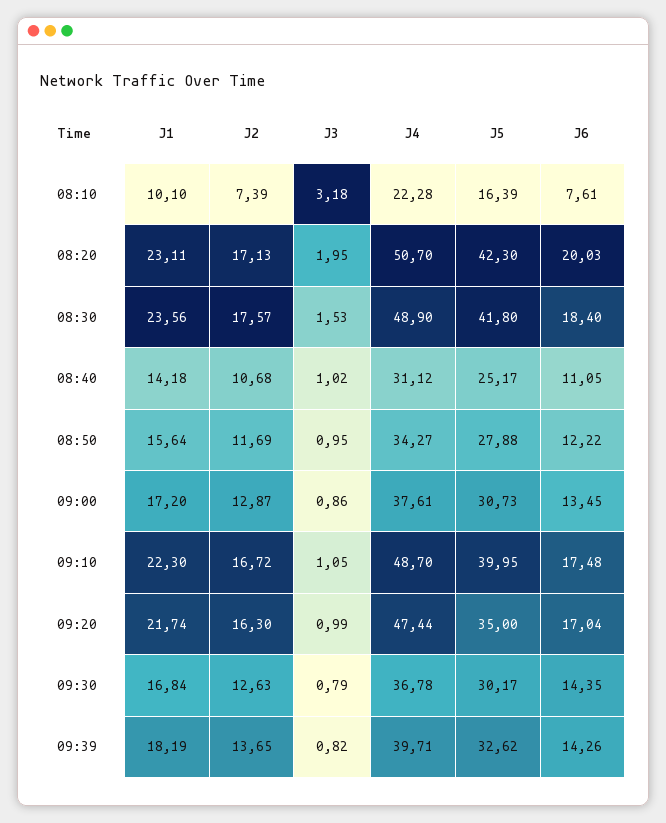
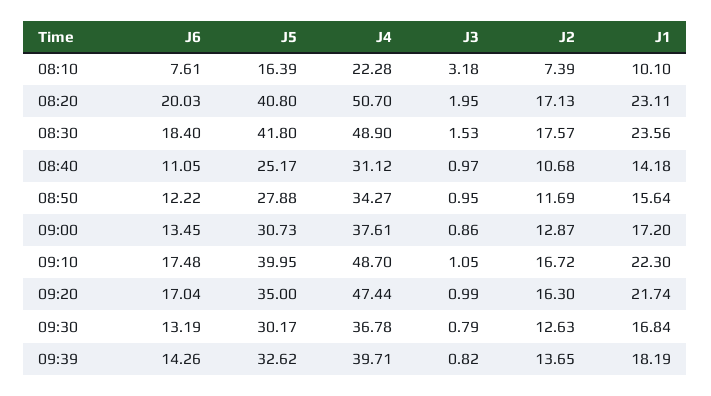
  {
    "J1": {
      "08:10": 10.1,
      "08:20": 23.11,
      "08:30": 23.56,
      "08:40": 14.18,
      "08:50": 15.64,
      "09:00": 17.2,
      "09:10": 22.3,
      "09:20": 21.74,
      "09:30": 16.84,
      "09:39": 18.19
    },
    "J2": {
      "08:10": 7.39,
      "08:20": 17.13,
      "08:30": 17.57,
      "08:40": 10.68,
      "08:50": 11.69,
      "09:00": 12.87,
      "09:10": 16.72,
      "09:20": 16.3,
      "09:30": 12.63,
      "09:39": 13.65
    },
    "J3": {
      "08:10": 3.18,
      "08:20": 1.95,
      "08:30": 1.53,
-     "08:40": 1.02,
+     "08:40": 0.97,
      "08:50": 0.95,
      "09:00": 0.86,
      "09:10": 1.05,
      "09:20": 0.99,
      "09:30": 0.79,
      "09:39": 0.82
    },
    "J4": {
      "08:10": 22.28,
      "08:20": 50.7,
      "08:30": 48.9,
      "08:40": 31.12,
      "08:50": 34.27,
      "09:00": 37.61,
      "09:10": 48.7,
      "09:20": 47.44,
      "09:30": 36.78,
      "09:39": 39.71
    },
    "J5": {
      "08:10": 16.39,
-     "08:20": 42.3,
+     "08:20": 40.8,
      "08:30": 41.8,
      "08:40": 25.17,
      "08:50": 27.88,
      "09:00": 30.73,
      "09:10": 39.95,
      "09:20": 35,
      "09:30": 30.17,
      "09:39": 32.62
    },
    "J6": {
      "08:10": 7.61,
      "08:20": 20.03,
      "08:30": 18.4,
      "08:40": 11.05,
      "08:50": 12.22,
      "09:00": 13.45,
      "09:10": 17.48,
      "09:20": 17.04,
-     "09:30": 14.35,
+     "09:30": 13.19,
      "09:39": 14.26
    }
  }

